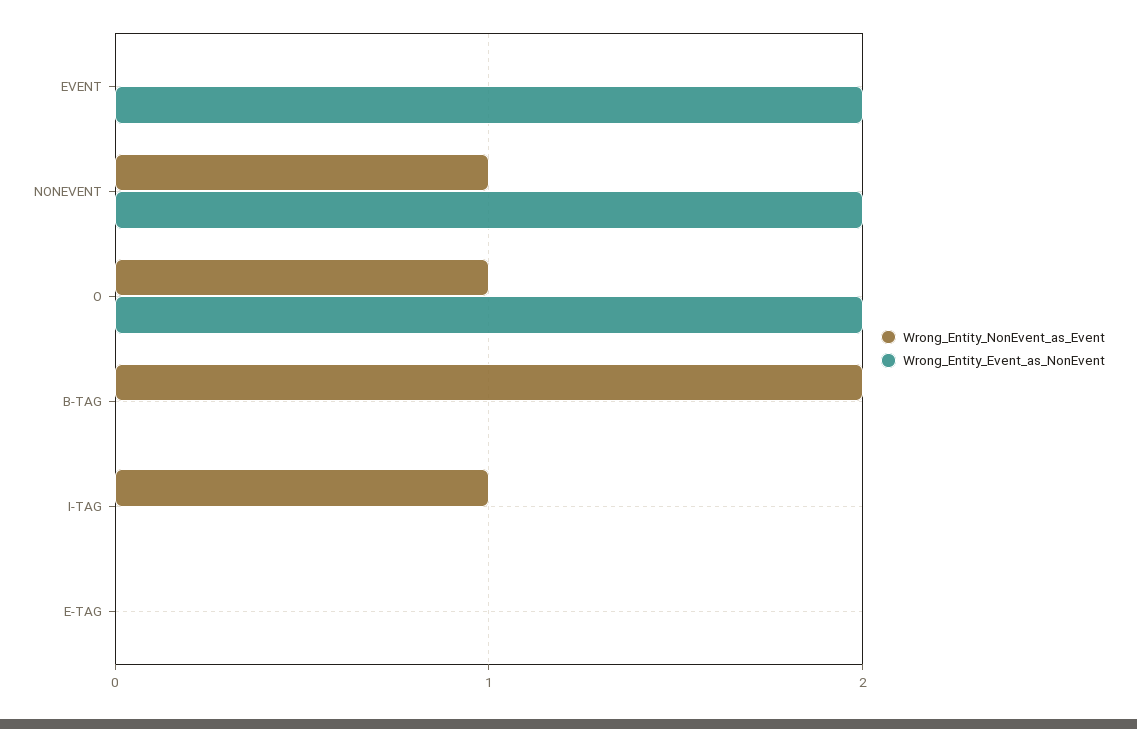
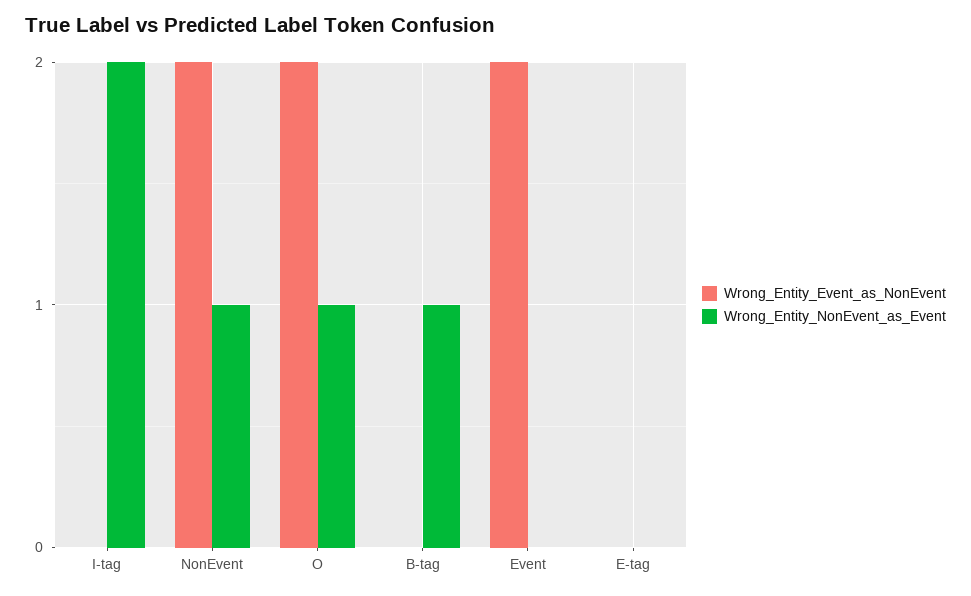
  {
    "Wrong_Entity_NonEvent_as_Event": {
      "EVENT": 0,
      "NONEVENT": 1,
      "O": 1,
-     "B-TAG": 2,
+     "B-TAG": 1,
-     "I-TAG": 1,
+     "I-TAG": 2,
      "E-TAG": 0
    },
    "Wrong_Entity_Event_as_NonEvent": {
      "EVENT": 2,
      "NONEVENT": 2,
      "O": 2,
      "B-TAG": 0,
      "I-TAG": 0,
      "E-TAG": 0
    }
  }

